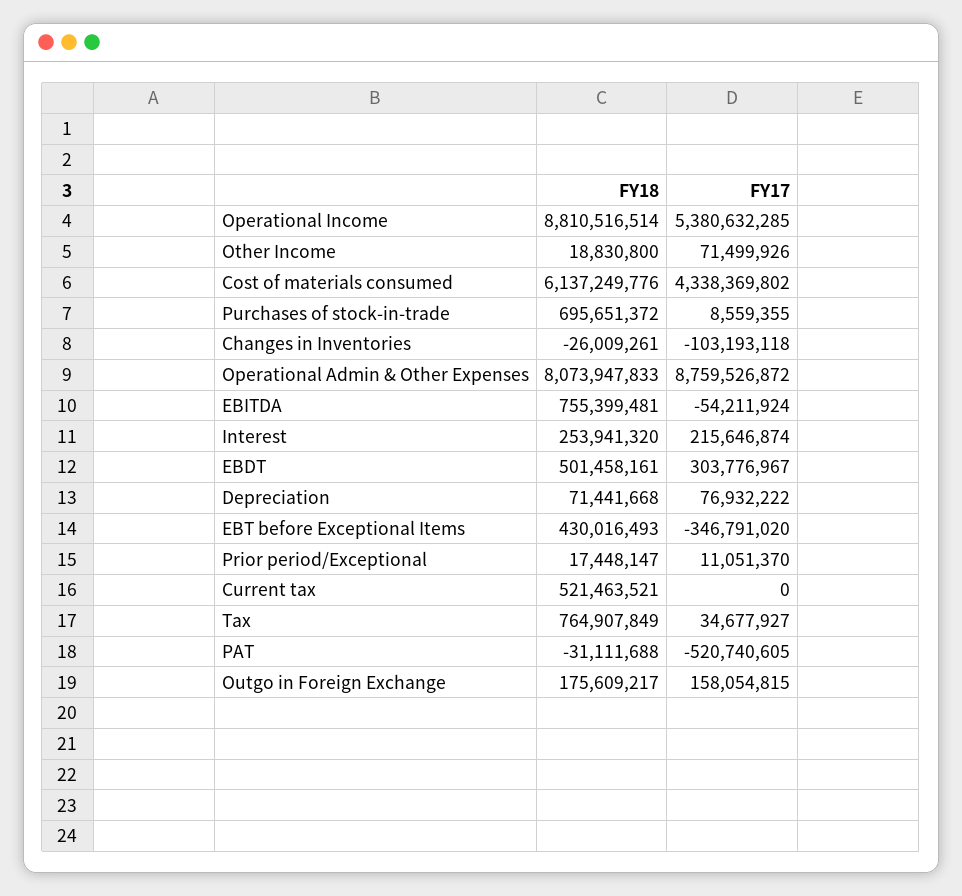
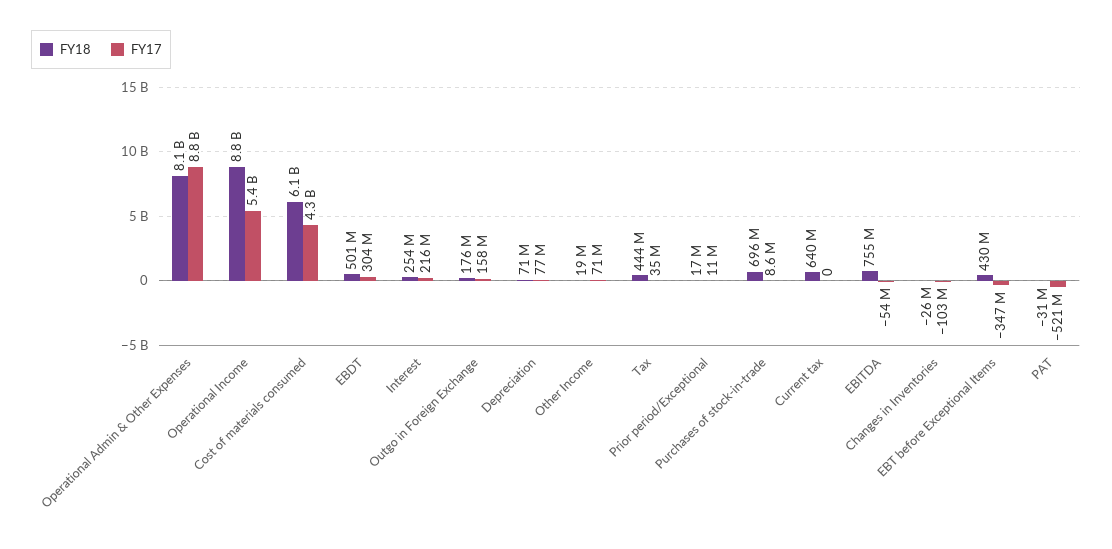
  {
    "FY18": {
      "Operational Income": 8810516514,
      "Other Income": 18830800,
      "Cost of materials consumed": 6137249776,
      "Purchases of stock-in-trade": 695651372,
      "Changes in Inventories": -26009261,
      "Operational Admin & Other Expenses": 8073947833,
      "EBITDA": 755399481,
      "Interest": 253941320,
      "EBDT": 501458161,
      "Depreciation": 71441668,
      "EBT before Exceptional Items": 430016493,
      "Prior period/Exceptional": 17448147,
-     "Current tax": 521463521,
+     "Current tax": 640000000,
-     "Tax": 764907849,
+     "Tax": 444000000,
      "PAT": -31111688,
      "Outgo in Foreign Exchange": 175609217
    },
    "FY17": {
      "Operational Income": 5380632285,
      "Other Income": 71499926,
      "Cost of materials consumed": 4338369802,
      "Purchases of stock-in-trade": 8559355,
      "Changes in Inventories": -103193118,
      "Operational Admin & Other Expenses": 8759526872,
      "EBITDA": -54211924,
      "Interest": 215646874,
      "EBDT": 303776967,
      "Depreciation": 76932222,
      "EBT before Exceptional Items": -346791020,
      "Prior period/Exceptional": 11051370,
      "Current tax": 0,
      "Tax": 34677927,
      "PAT": -520740605,
      "Outgo in Foreign Exchange": 158054815
    }
  }

